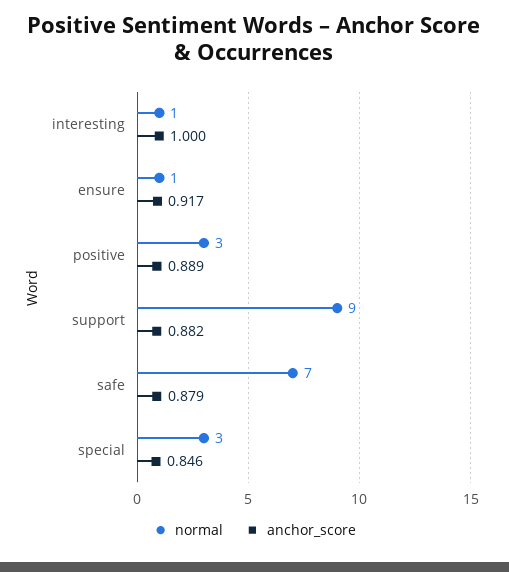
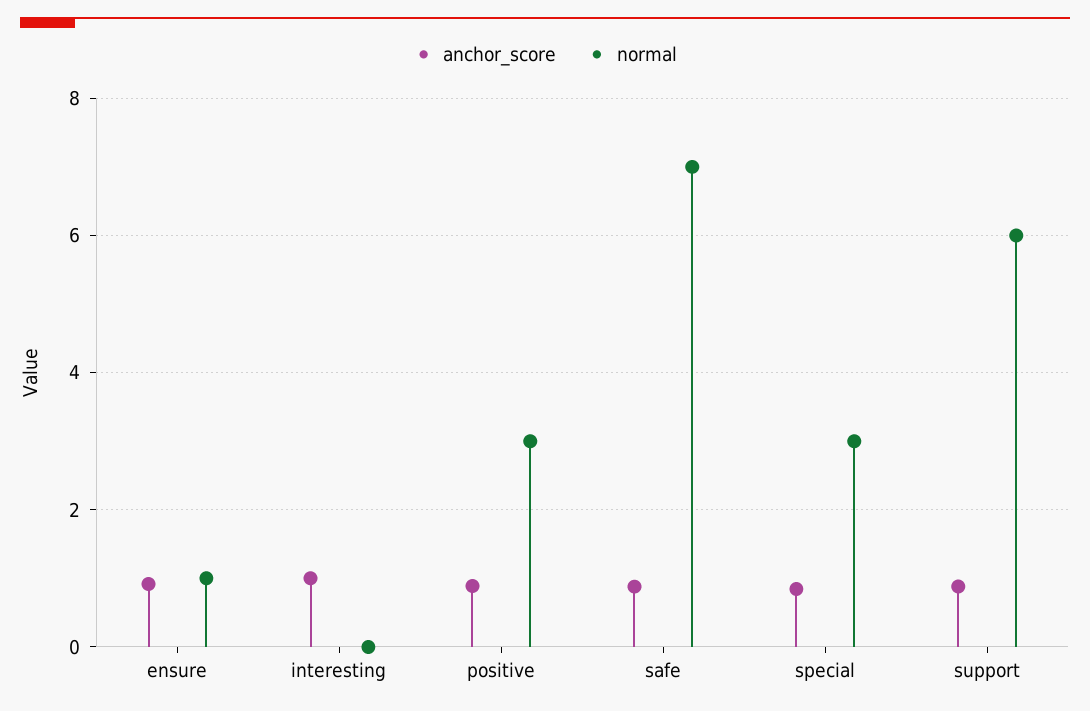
  {
    "normal": {
-     "interesting": 1,
+     "interesting": 0,
      "ensure": 1,
      "positive": 3,
-     "support": 9,
+     "support": 6,
      "safe": 7,
      "special": 3
    },
    "anchor_score": {
      "interesting": 1,
      "ensure": 0.917,
      "positive": 0.889,
      "support": 0.882,
      "safe": 0.879,
      "special": 0.846
    }
  }

